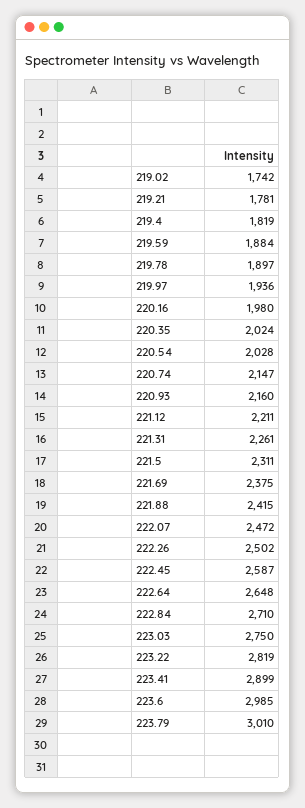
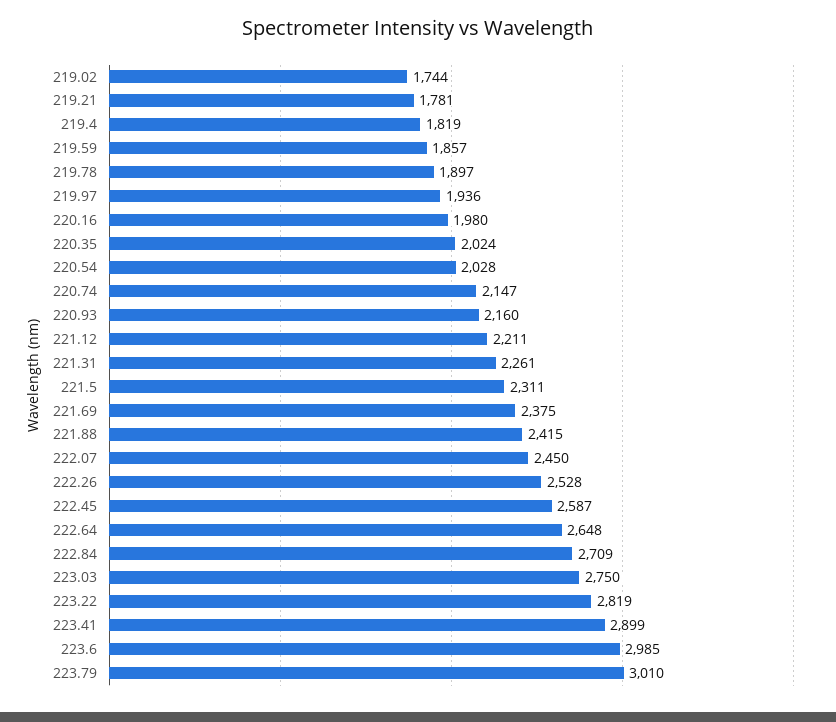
  {
-   "219.02": 1742,
+   "219.02": 1744,
    "219.21": 1781,
    "219.4": 1819,
-   "219.59": 1884,
+   "219.59": 1857,
    "219.78": 1897,
    "219.97": 1936,
    "220.16": 1980,
    "220.35": 2024,
    "220.54": 2028,
    "220.74": 2147,
    "220.93": 2160,
    "221.12": 2211,
    "221.31": 2261,
    "221.5": 2311,
    "221.69": 2375,
    "221.88": 2415,
-   "222.07": 2472,
+   "222.07": 2450,
-   "222.26": 2502,
+   "222.26": 2528,
    "222.45": 2587,
    "222.64": 2648,
-   "222.84": 2710,
+   "222.84": 2709,
    "223.03": 2750,
    "223.22": 2819,
    "223.41": 2899,
    "223.6": 2985,
    "223.79": 3010
  }

